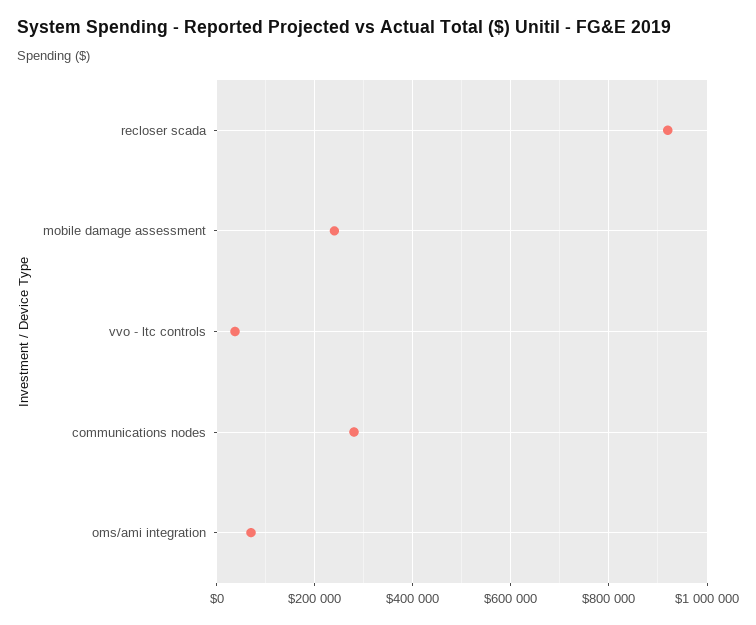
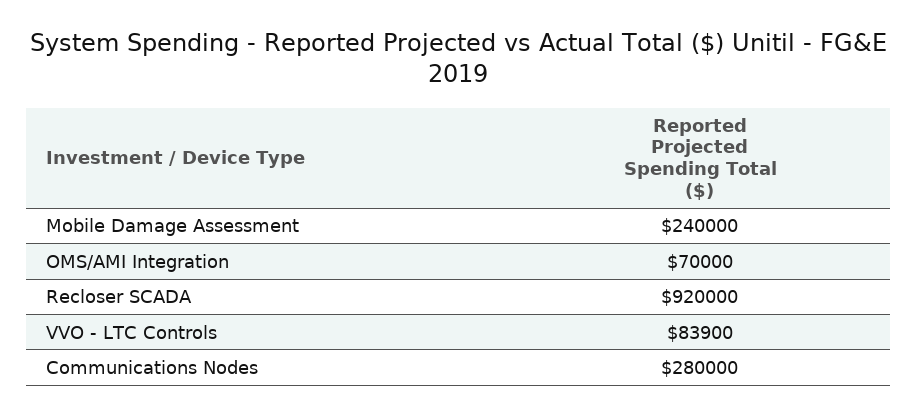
  {
    "recloser scada": 920000,
    "mobile damage assessment": 240000,
-   "vvo - ltc controls": 40000,
+   "vvo - ltc controls": 83900,
    "communications nodes": 280000,
    "oms/ami integration": 70000
  }

